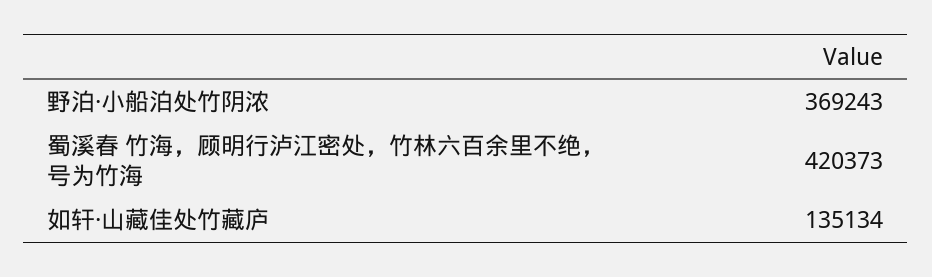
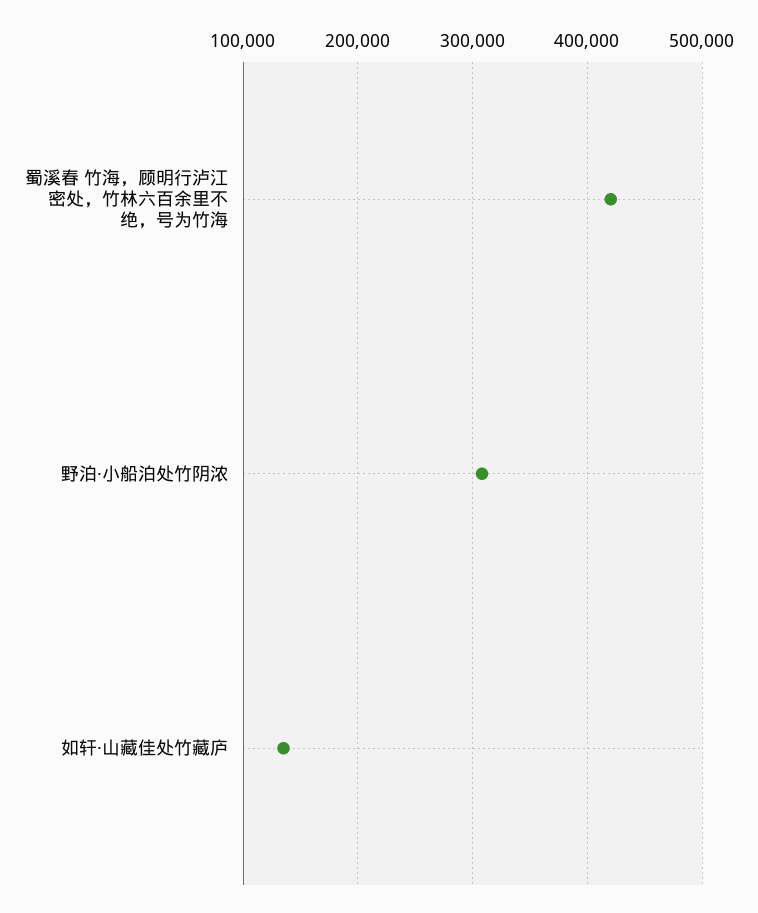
  {
-   "野泊·小船泊处竹阴浓": 369243,
+   "野泊·小船泊处竹阴浓": 310000,
    "蜀溪春 竹海，顾明行泸江密处，竹林六百余里不绝，号为竹海": 420373,
    "如轩·山藏佳处竹藏庐": 135134
  }

